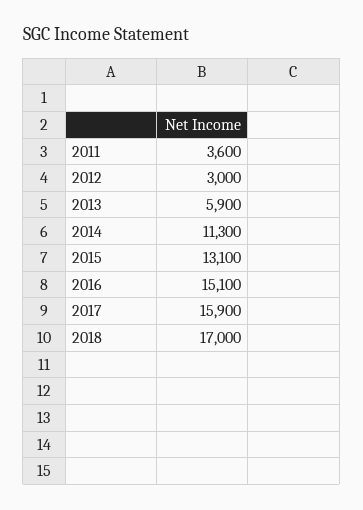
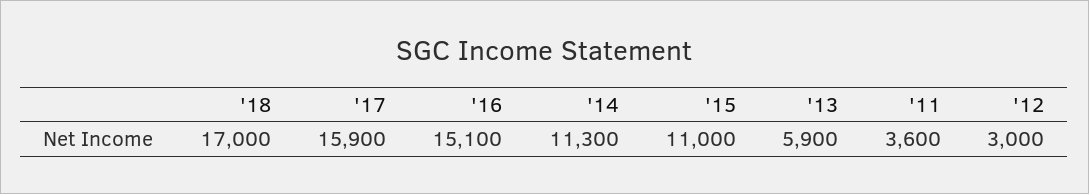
  {
    "2011": 3600,
    "2012": 3000,
    "2013": 5900,
    "2014": 11300,
-   "2015": 13100,
+   "2015": 11000,
    "2016": 15100,
    "2017": 15900,
    "2018": 17000
  }

